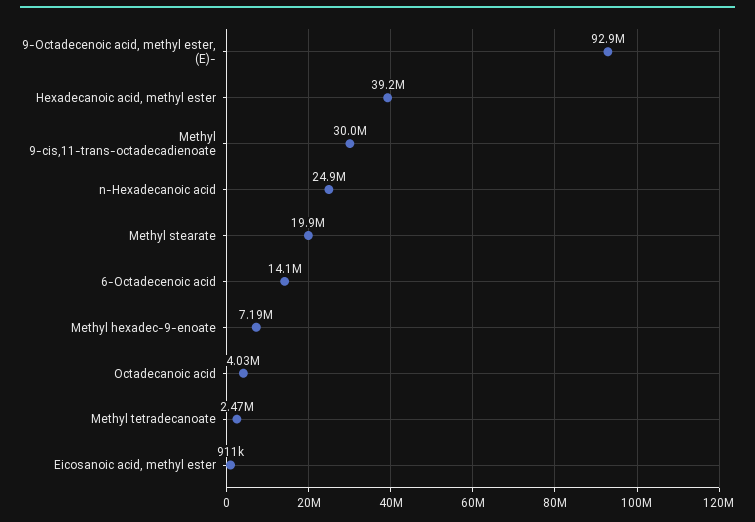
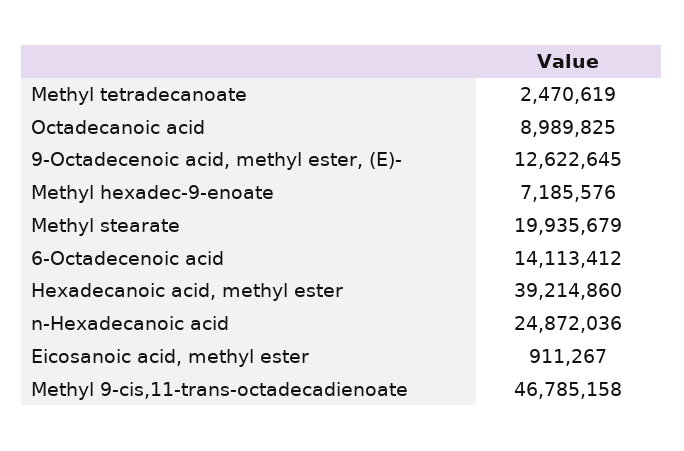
  {
-   "9-Octadecenoic acid, methyl ester, (E)-": 92900000,
+   "9-Octadecenoic acid, methyl ester, (E)-": 12622645,
    "Hexadecanoic acid, methyl ester": 39214860,
-   "Methyl 9-cis,11-trans-octadecadienoate": 30000000,
+   "Methyl 9-cis,11-trans-octadecadienoate": 46785158,
    "n-Hexadecanoic acid": 24872036,
    "Methyl stearate": 19935679,
    "6-Octadecenoic acid": 14113412,
    "Methyl hexadec-9-enoate": 7185576,
-   "Octadecanoic acid": 4030000,
+   "Octadecanoic acid": 8989825,
    "Methyl tetradecanoate": 2470619,
    "Eicosanoic acid, methyl ester": 911267
  }

